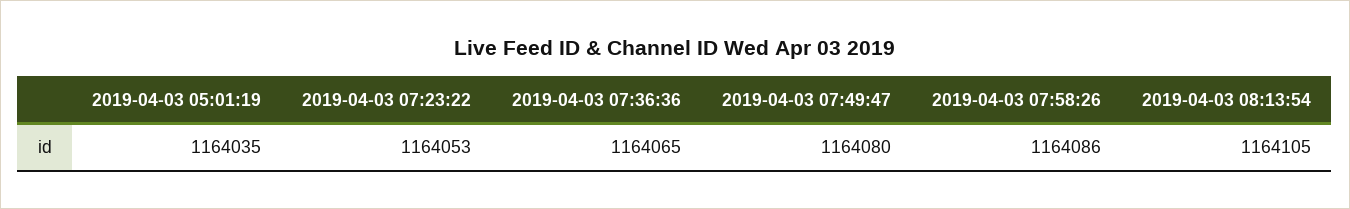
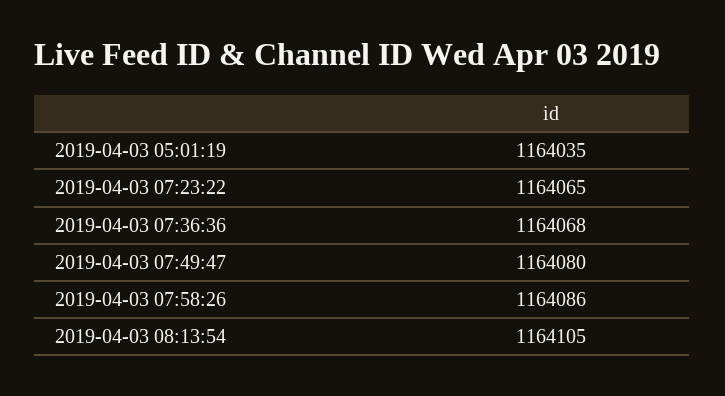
  {
    "2019-04-03 05:01:19": 1164035,
-   "2019-04-03 07:23:22": 1164053,
+   "2019-04-03 07:23:22": 1164065,
-   "2019-04-03 07:36:36": 1164065,
+   "2019-04-03 07:36:36": 1164068,
    "2019-04-03 07:49:47": 1164080,
    "2019-04-03 07:58:26": 1164086,
    "2019-04-03 08:13:54": 1164105
  }

